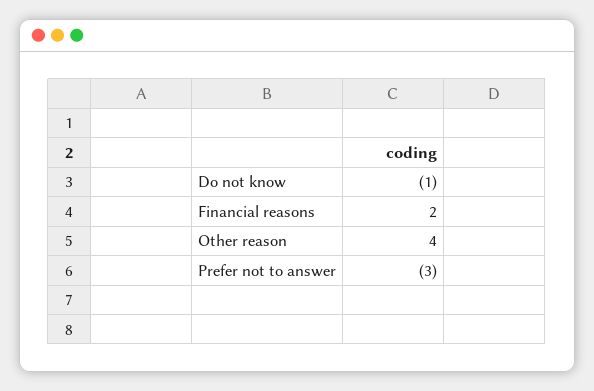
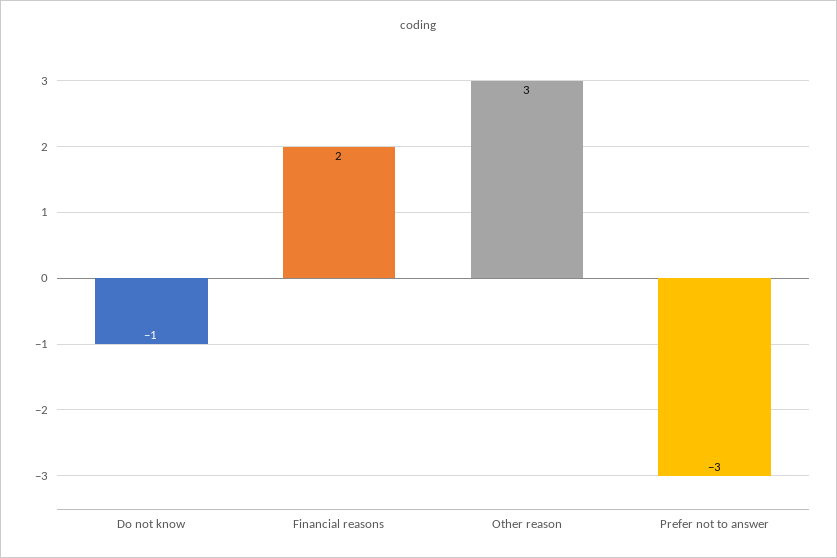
  {
    "Do not know": -1,
    "Financial reasons": 2,
-   "Other reason": 4,
+   "Other reason": 3,
    "Prefer not to answer": -3
  }

